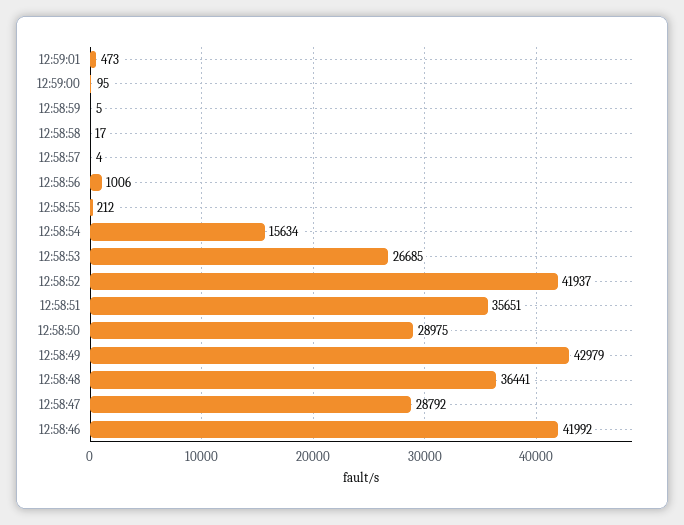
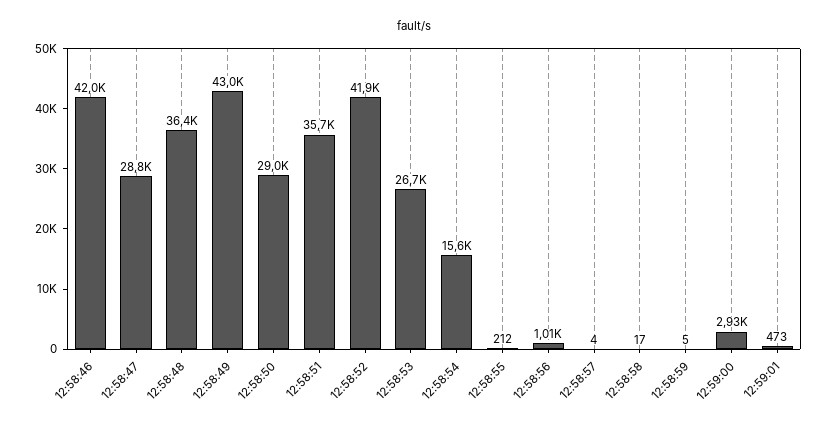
  {
    "12:59:01": 473,
-   "12:59:00": 95,
+   "12:59:00": 2930,
    "12:58:59": 5,
    "12:58:58": 17,
    "12:58:57": 4,
    "12:58:56": 1006,
    "12:58:55": 212,
    "12:58:54": 15634,
    "12:58:53": 26685,
    "12:58:52": 41937,
    "12:58:51": 35651,
    "12:58:50": 28975,
    "12:58:49": 42979,
    "12:58:48": 36441,
    "12:58:47": 28792,
    "12:58:46": 41992
  }

